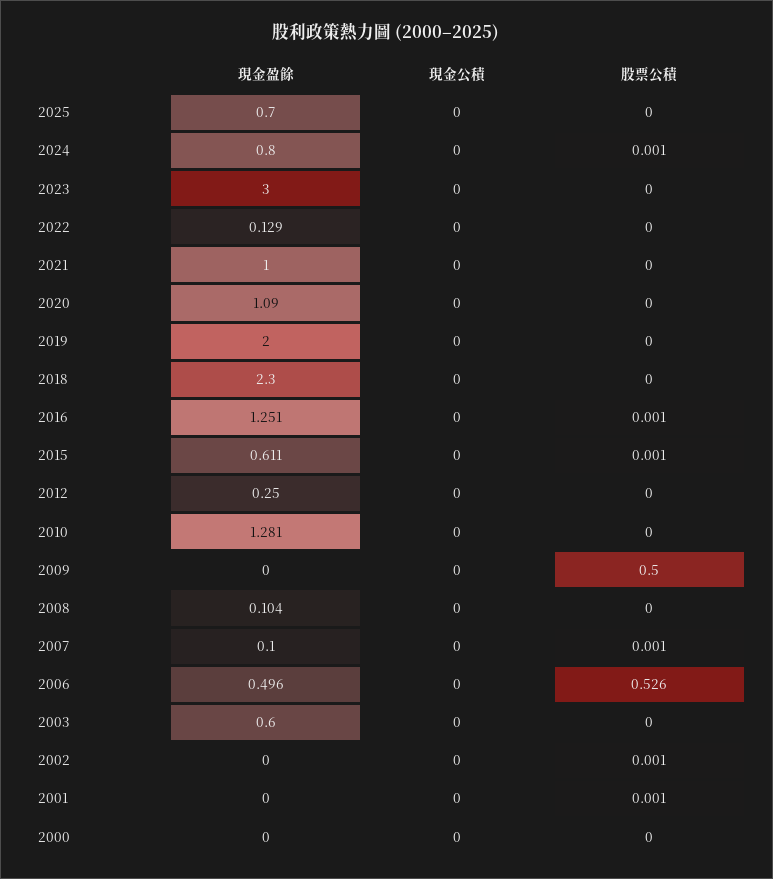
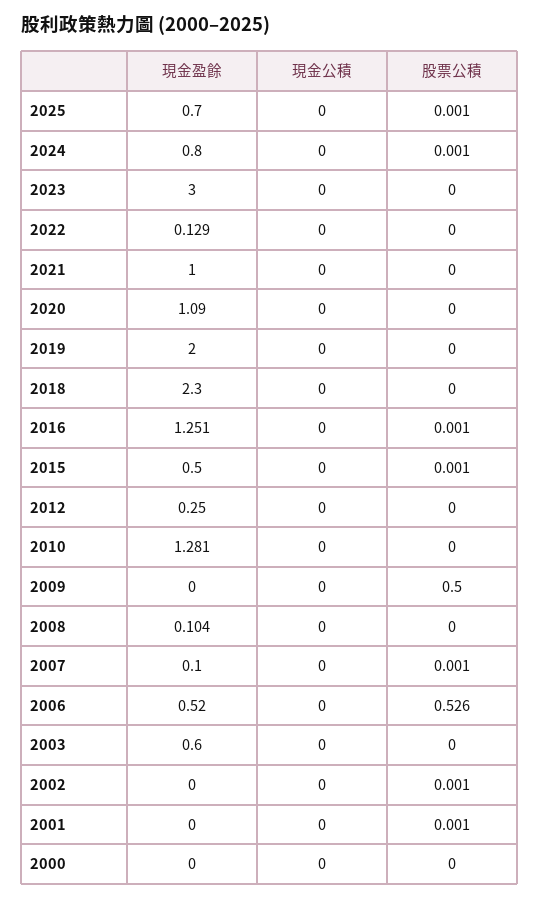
  {
    "現金盈餘": {
      "2025": 0.7,
      "2024": 0.8,
      "2023": 3,
      "2022": 0.129,
      "2021": 1,
      "2020": 1.09,
      "2019": 2,
      "2018": 2.3,
      "2016": 1.251,
-     "2015": 0.611,
+     "2015": 0.5,
      "2012": 0.25,
      "2010": 1.281,
      "2009": 0,
      "2008": 0.104,
      "2007": 0.1,
-     "2006": 0.496,
+     "2006": 0.52,
      "2003": 0.6,
      "2002": 0,
      "2001": 0,
      "2000": 0
    },
    "現金公積": {
      "2025": 0,
      "2024": 0,
      "2023": 0,
      "2022": 0,
      "2021": 0,
      "2020": 0,
      "2019": 0,
      "2018": 0,
      "2016": 0,
      "2015": 0,
      "2012": 0,
      "2010": 0,
      "2009": 0,
      "2008": 0,
      "2007": 0,
      "2006": 0,
      "2003": 0,
      "2002": 0,
      "2001": 0,
      "2000": 0
    },
    "股票公積": {
-     "2025": 0,
+     "2025": 0.001,
      "2024": 0.001,
      "2023": 0,
      "2022": 0,
      "2021": 0,
      "2020": 0,
      "2019": 0,
      "2018": 0,
      "2016": 0.001,
      "2015": 0.001,
      "2012": 0,
      "2010": 0,
      "2009": 0.5,
      "2008": 0,
      "2007": 0.001,
      "2006": 0.526,
      "2003": 0,
      "2002": 0.001,
      "2001": 0.001,
      "2000": 0
    }
  }

